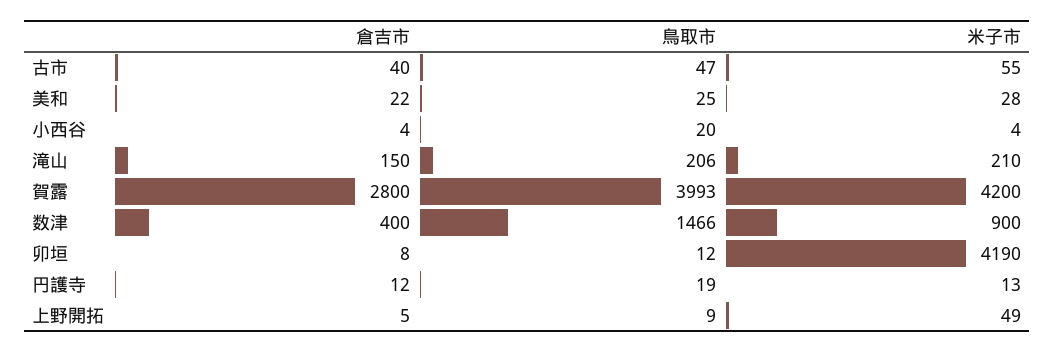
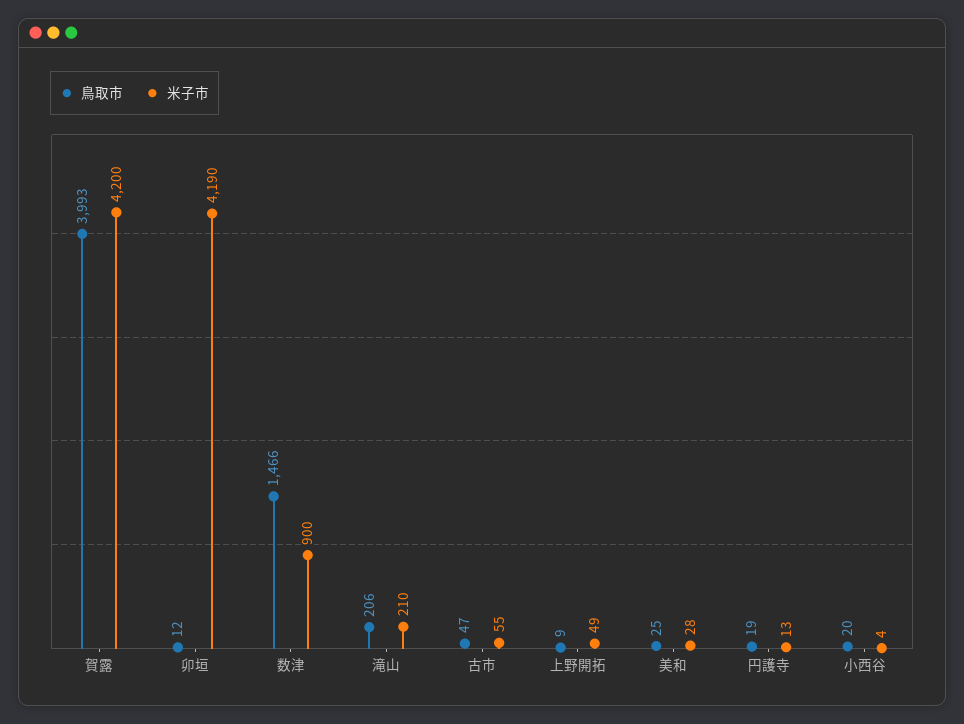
  {
-   "倉吉市": {
-     "古市": 40,
-     "美和": 22,
-     "小西谷": 4,
-     "滝山": 150,
-     "賀露": 2800,
-     "数津": 400,
-     "卯垣": 8,
-     "円護寺": 12,
-     "上野開拓": 5
-   },
    "鳥取市": {
      "古市": 47,
      "美和": 25,
      "小西谷": 20,
      "滝山": 206,
      "賀露": 3993,
      "数津": 1466,
      "卯垣": 12,
      "円護寺": 19,
      "上野開拓": 9
    },
    "米子市": {
      "古市": 55,
      "美和": 28,
      "小西谷": 4,
      "滝山": 210,
      "賀露": 4200,
      "数津": 900,
      "卯垣": 4190,
      "円護寺": 13,
      "上野開拓": 49
    }
  }

